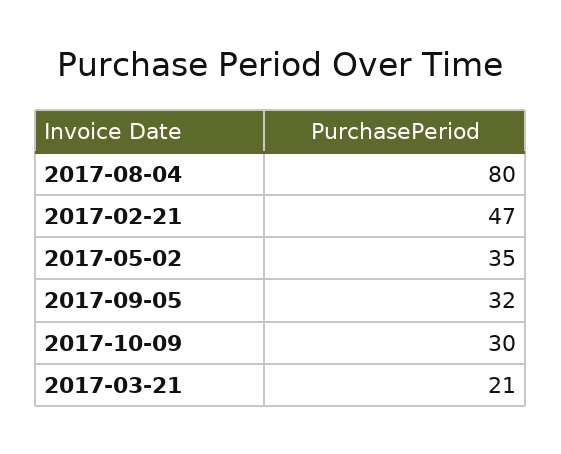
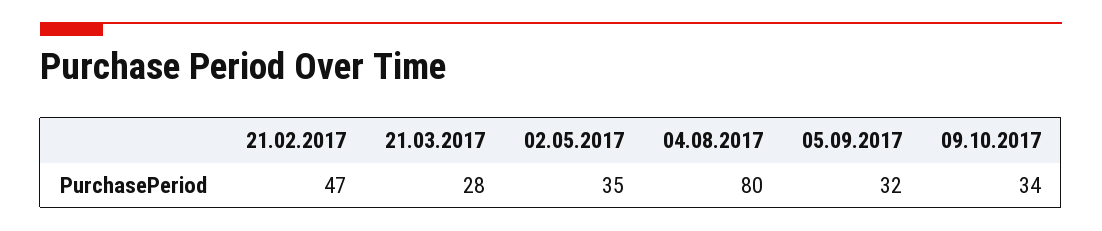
  {
    "2017-08-04": 80,
    "2017-02-21": 47,
    "2017-05-02": 35,
    "2017-09-05": 32,
-   "2017-10-09": 30,
+   "2017-10-09": 34,
-   "2017-03-21": 21
+   "2017-03-21": 28
  }

